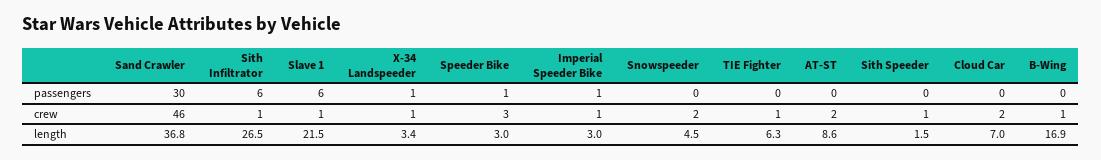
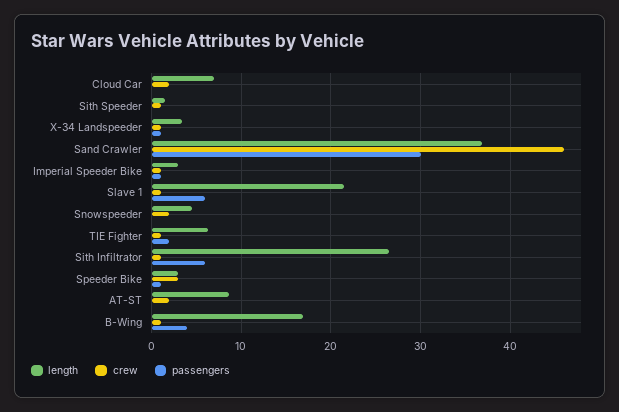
  {
    "passengers": {
      "Sand Crawler": 30,
      "Sith Infiltrator": 6,
      "Slave 1": 6,
      "X-34 Landspeeder": 1,
      "Speeder Bike": 1,
      "Imperial Speeder Bike": 1,
      "Snowspeeder": 0,
-     "TIE Fighter": 0,
+     "TIE Fighter": 2,
      "AT-ST": 0,
      "Sith Speeder": 0,
      "Cloud Car": 0,
-     "B-Wing": 0
+     "B-Wing": 4
    },
    "crew": {
      "Sand Crawler": 46,
      "Sith Infiltrator": 1,
      "Slave 1": 1,
      "X-34 Landspeeder": 1,
      "Speeder Bike": 3,
      "Imperial Speeder Bike": 1,
      "Snowspeeder": 2,
      "TIE Fighter": 1,
      "AT-ST": 2,
      "Sith Speeder": 1,
      "Cloud Car": 2,
      "B-Wing": 1
    },
    "length": {
      "Sand Crawler": 36.8,
      "Sith Infiltrator": 26.5,
      "Slave 1": 21.5,
      "X-34 Landspeeder": 3.4,
      "Speeder Bike": 3,
      "Imperial Speeder Bike": 3,
      "Snowspeeder": 4.5,
      "TIE Fighter": 6.3,
      "AT-ST": 8.6,
      "Sith Speeder": 1.5,
      "Cloud Car": 7,
      "B-Wing": 16.9
    }
  }

